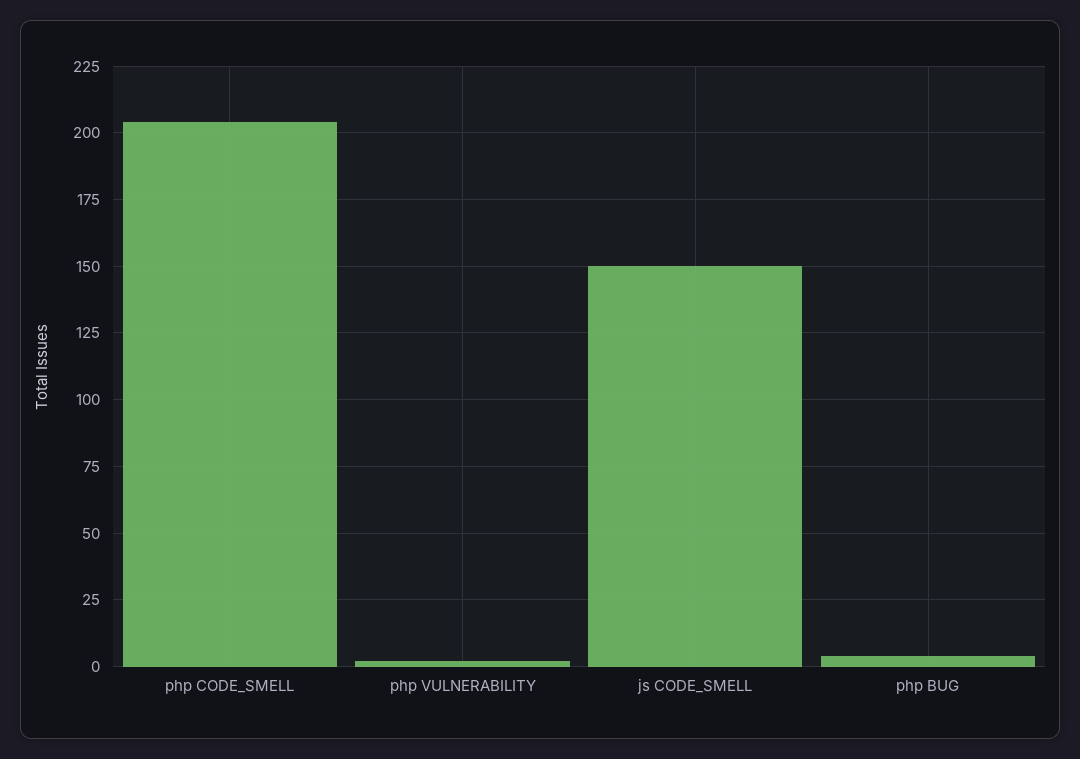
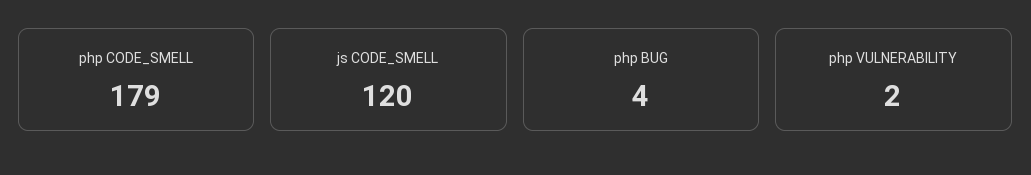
  {
-   "php CODE_SMELL": 205,
+   "php CODE_SMELL": 179,
    "php VULNERABILITY": 2,
-   "js CODE_SMELL": 150,
+   "js CODE_SMELL": 120,
    "php BUG": 4
  }

